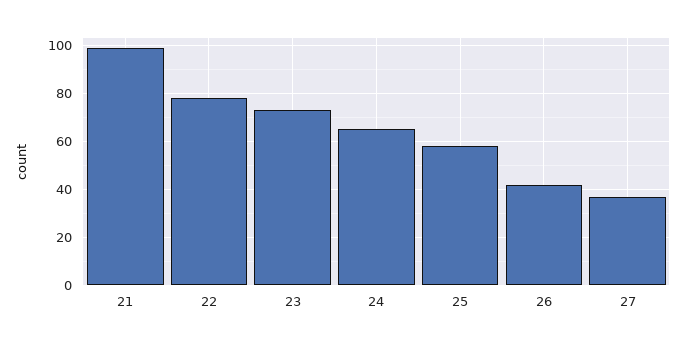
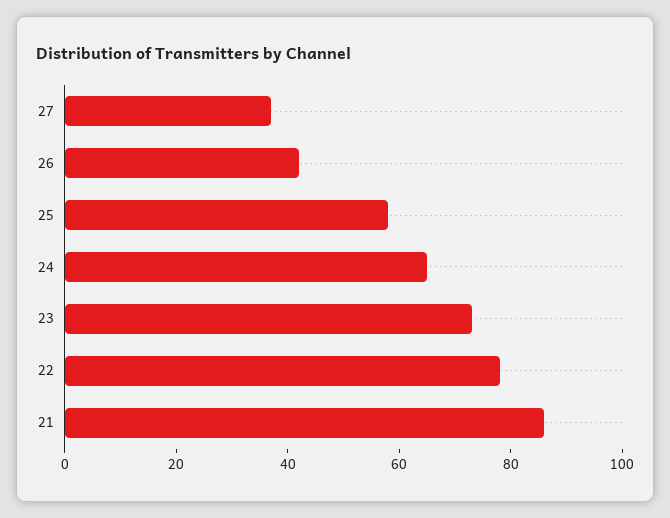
  {
-   "21": 100,
+   "21": 85,
    "22": 80,
    "23": 75,
    "24": 65,
    "25": 60,
    "26": 40,
    "27": 35
  }

